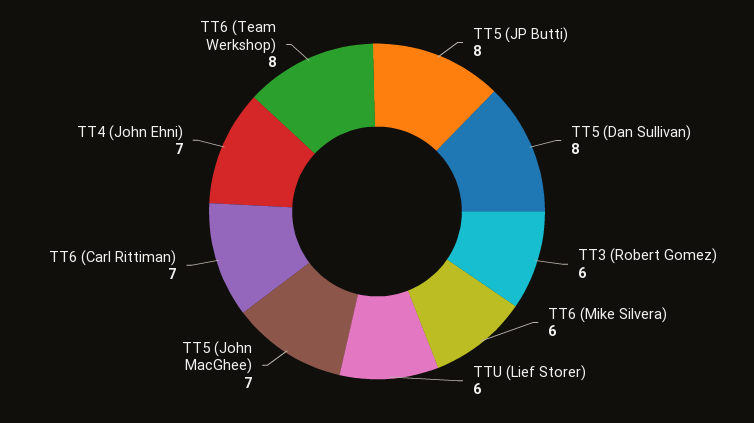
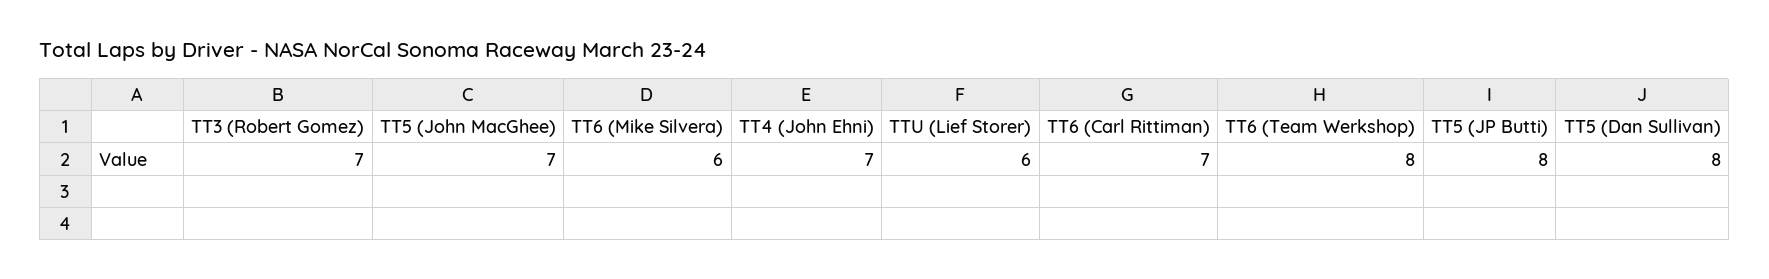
  {
    "TT5 (JP Butti)": 8,
    "TT5 (Dan Sullivan)": 8,
-   "TT3 (Robert Gomez)": 6,
+   "TT3 (Robert Gomez)": 7,
    "TT6 (Mike Silvera)": 6,
    "TTU (Lief Storer)": 6,
    "TT5 (John MacGhee)": 7,
    "TT6 (Carl Rittiman)": 7,
    "TT4 (John Ehni)": 7,
    "TT6 (Team Werkshop)": 8
  }

